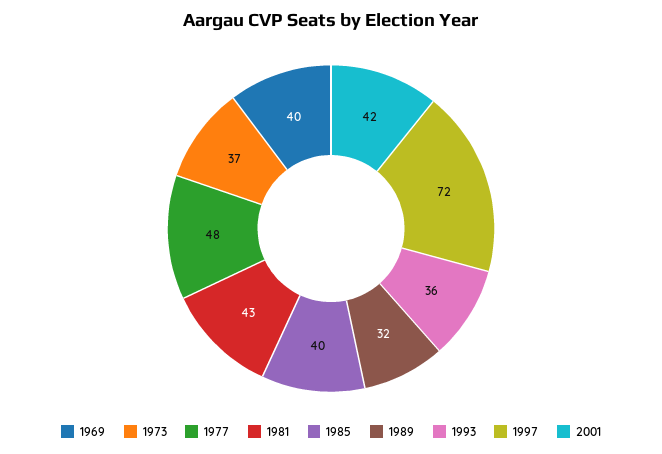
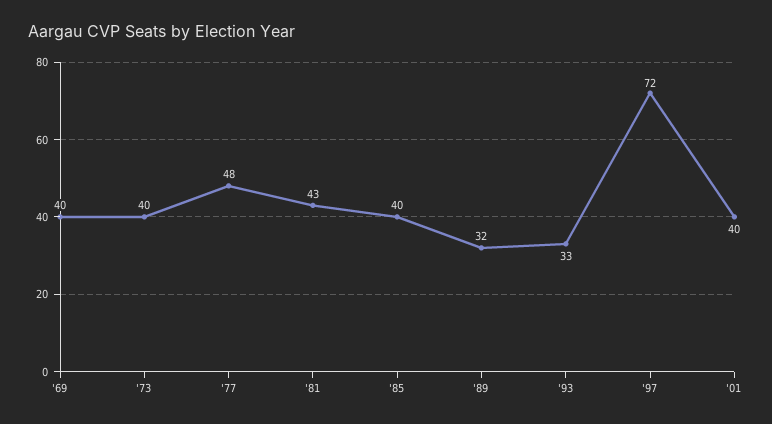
  {
    "1969": 40,
-   "1973": 37,
+   "1973": 40,
    "1977": 48,
    "1981": 43,
    "1985": 40,
    "1989": 32,
-   "1993": 36,
+   "1993": 33,
    "1997": 72,
-   "2001": 42
+   "2001": 40
  }

